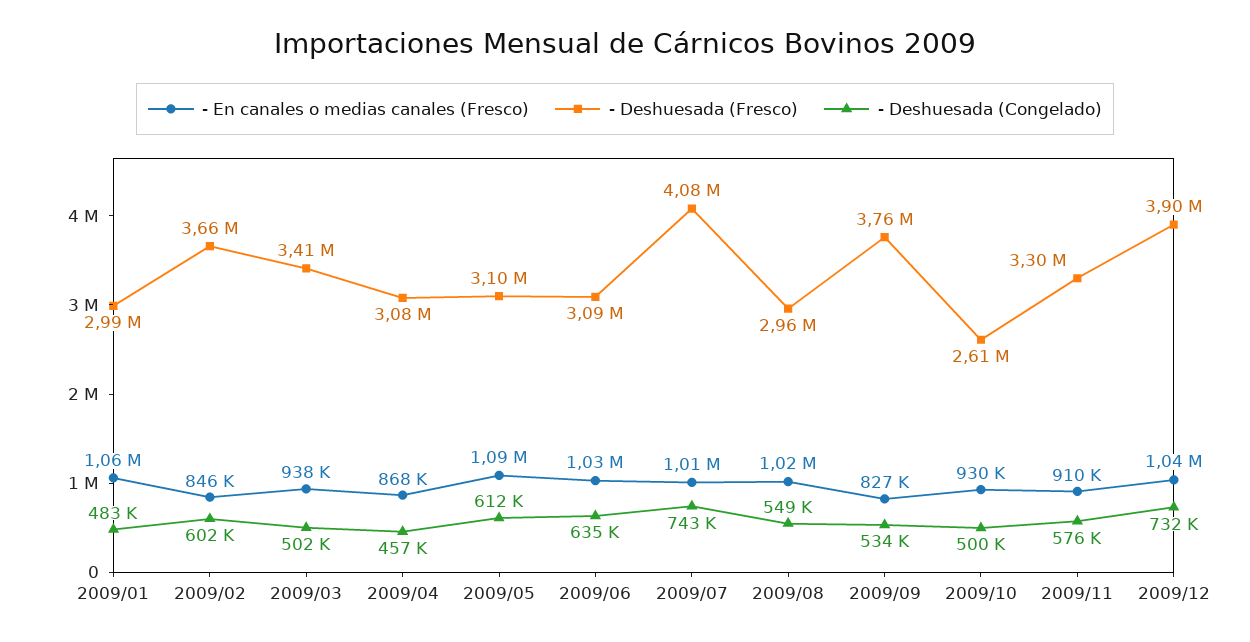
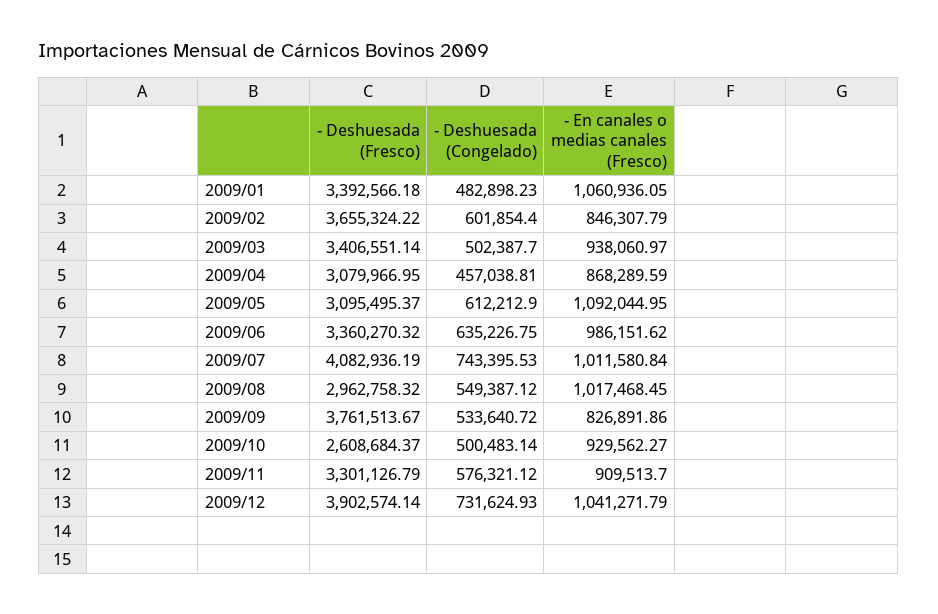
  {
    "- En canales o medias canales (Fresco)": {
      "2009/01": 1060936.05,
      "2009/02": 846307.79,
      "2009/03": 938060.97,
      "2009/04": 868289.59,
      "2009/05": 1092044.95,
-     "2009/06": 1030000,
+     "2009/06": 986151.62,
      "2009/07": 1011580.84,
      "2009/08": 1017468.45,
      "2009/09": 826891.86,
      "2009/10": 929562.27,
      "2009/11": 909513.7,
      "2009/12": 1041271.79
    },
    "- Deshuesada (Fresco)": {
-     "2009/01": 2990000,
+     "2009/01": 3392566.18,
      "2009/02": 3655324.22,
      "2009/03": 3406551.14,
      "2009/04": 3079966.95,
      "2009/05": 3095495.37,
-     "2009/06": 3090000,
+     "2009/06": 3360270.32,
      "2009/07": 4082936.19,
      "2009/08": 2962758.32,
      "2009/09": 3761513.67,
      "2009/10": 2608684.37,
      "2009/11": 3301126.79,
      "2009/12": 3902574.14
    },
    "- Deshuesada (Congelado)": {
      "2009/01": 482898.23,
      "2009/02": 601854.4,
      "2009/03": 502387.7,
      "2009/04": 457038.81,
      "2009/05": 612212.9,
      "2009/06": 635226.75,
      "2009/07": 743395.53,
      "2009/08": 549387.12,
      "2009/09": 533640.72,
      "2009/10": 500483.14,
      "2009/11": 576321.12,
      "2009/12": 731624.93
    }
  }

